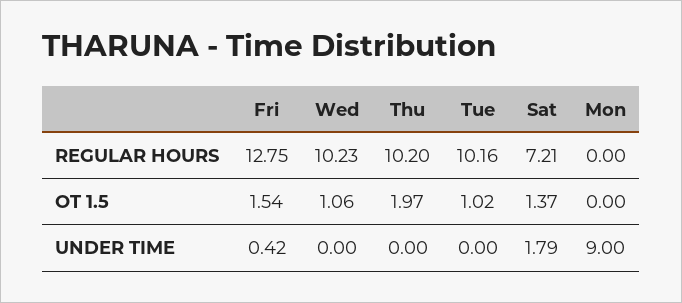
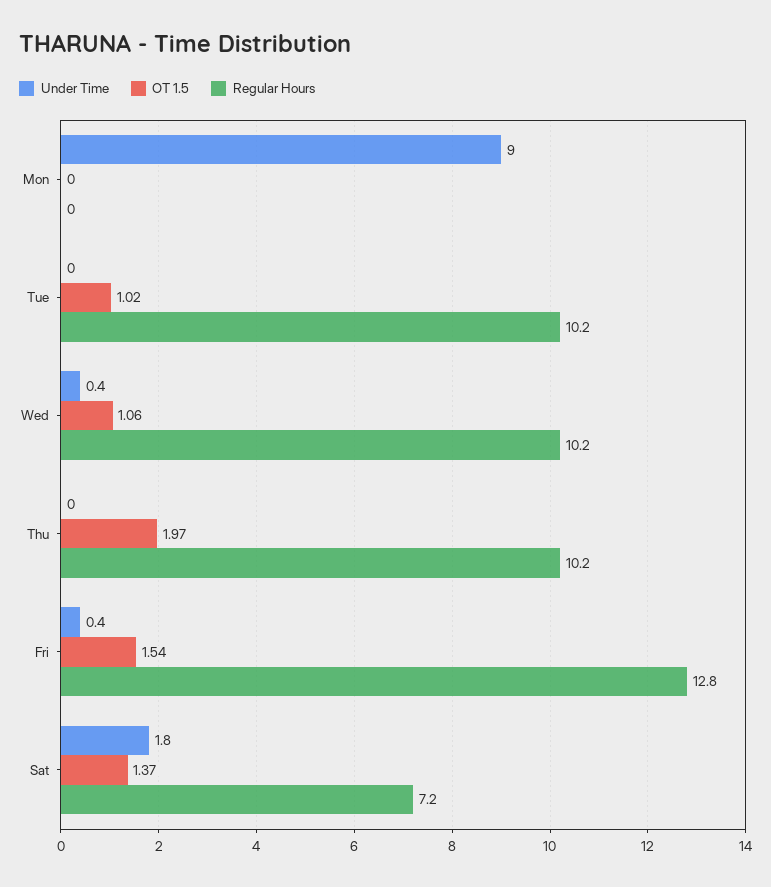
  {
    "REGULAR HOURS": {
      "Fri": 12.75,
      "Wed": 10.23,
      "Thu": 10.2,
      "Tue": 10.16,
      "Sat": 7.21,
      "Mon": 0
    },
    "OT 1.5": {
      "Fri": 1.54,
      "Wed": 1.06,
      "Thu": 1.97,
      "Tue": 1.02,
      "Sat": 1.37,
      "Mon": 0
    },
    "UNDER TIME": {
      "Fri": 0.42,
-     "Wed": 0,
+     "Wed": 0.4,
      "Thu": 0,
      "Tue": 0,
      "Sat": 1.79,
      "Mon": 9
    }
  }

